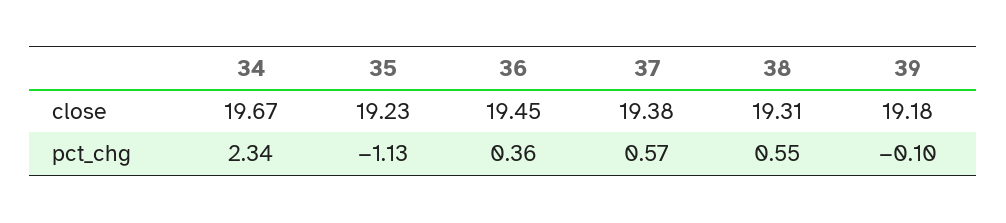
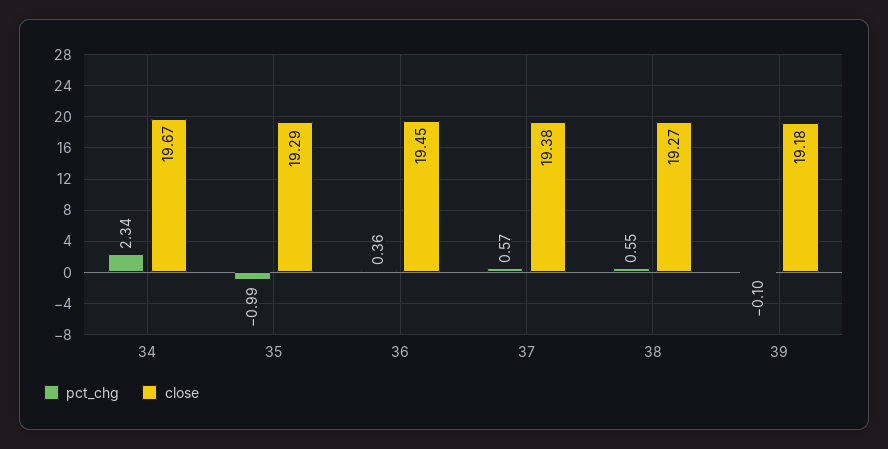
  {
    "close": {
      "34": 19.67,
-     "35": 19.23,
+     "35": 19.29,
      "36": 19.45,
      "37": 19.38,
-     "38": 19.31,
+     "38": 19.27,
      "39": 19.18
    },
    "pct_chg": {
      "34": 2.34,
-     "35": -1.13,
+     "35": -0.99,
      "36": 0.36,
      "37": 0.57,
      "38": 0.55,
      "39": -0.1
    }
  }

